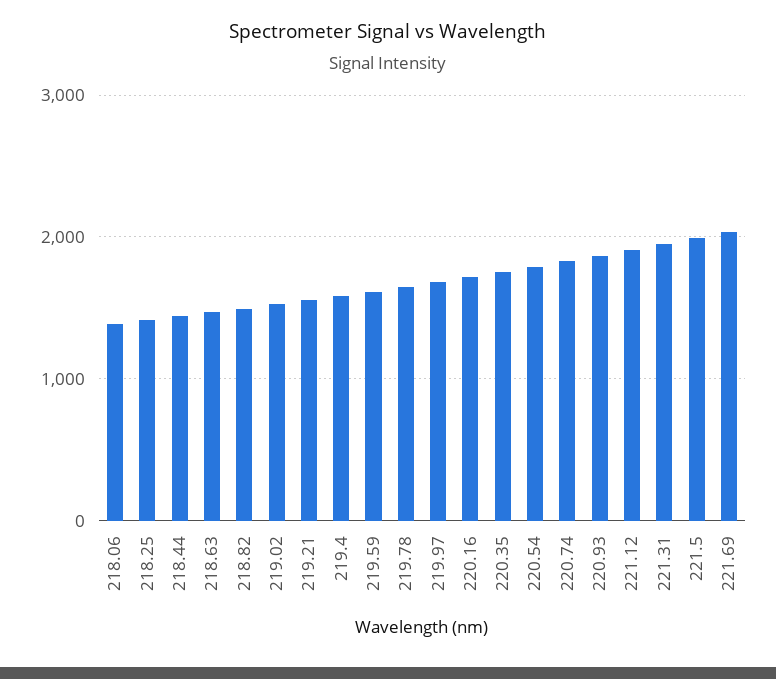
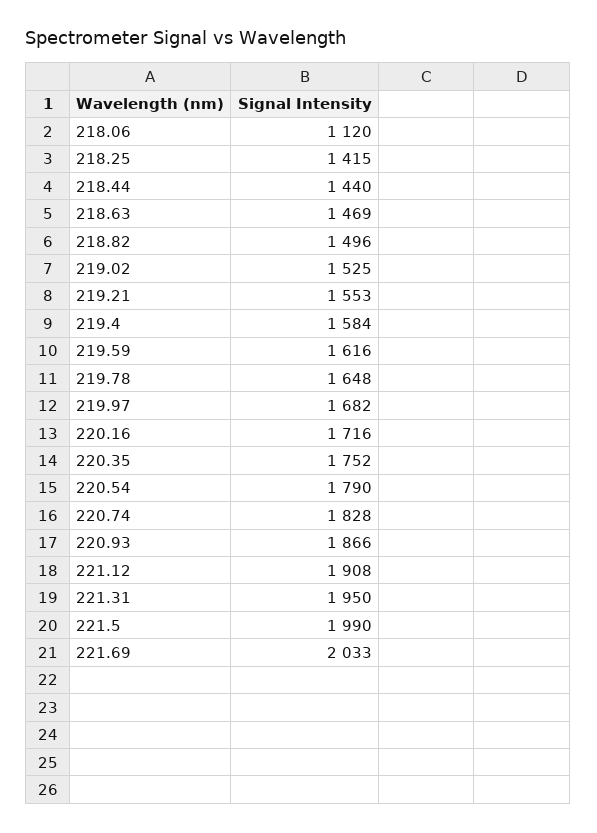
  {
-   "218.06": 1400,
+   "218.06": 1120,
    "218.25": 1415,
    "218.44": 1440,
    "218.63": 1469,
    "218.82": 1496,
    "219.02": 1525,
    "219.21": 1553,
    "219.4": 1584,
    "219.59": 1616,
    "219.78": 1648,
    "219.97": 1682,
    "220.16": 1716,
    "220.35": 1752,
    "220.54": 1790,
    "220.74": 1828,
    "220.93": 1866,
    "221.12": 1908,
    "221.31": 1950,
    "221.5": 1990,
    "221.69": 2033
  }

